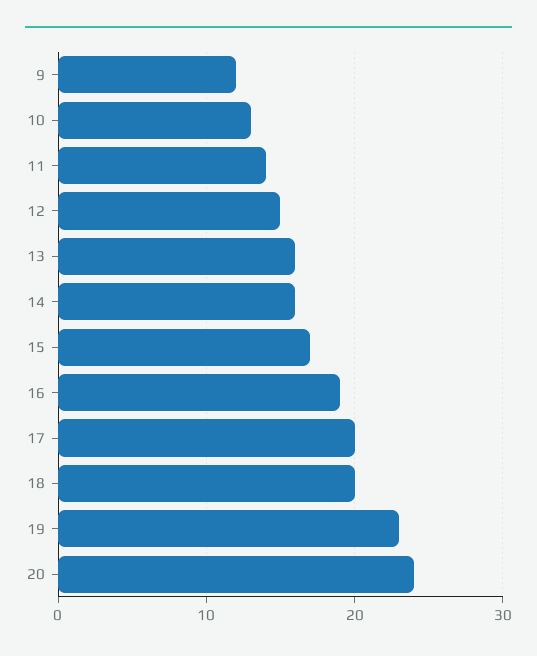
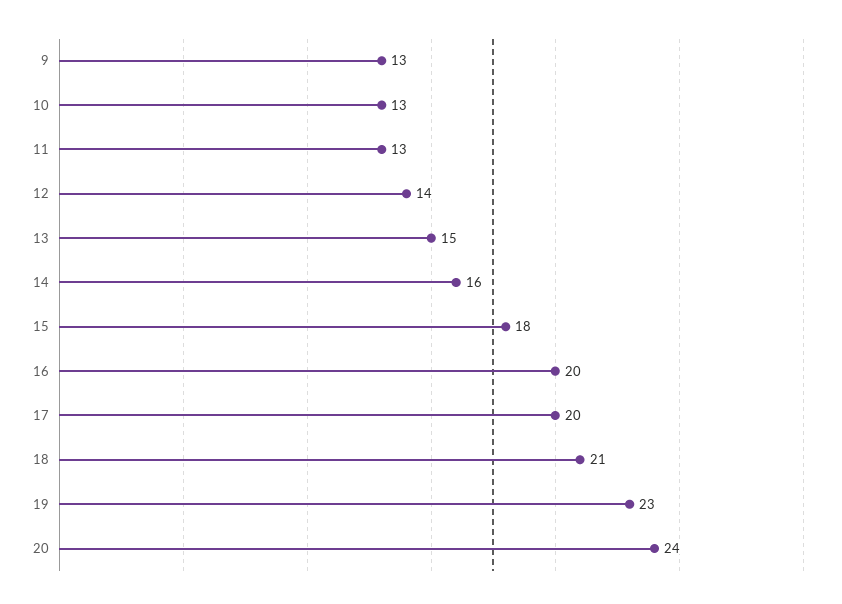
  {
-   "9": 12,
+   "9": 13,
    "10": 13,
-   "11": 14,
+   "11": 13,
-   "12": 15,
+   "12": 14,
-   "13": 16,
+   "13": 15,
    "14": 16,
-   "15": 17,
+   "15": 18,
-   "16": 19,
+   "16": 20,
    "17": 20,
-   "18": 20,
+   "18": 21,
    "19": 23,
    "20": 24
  }

